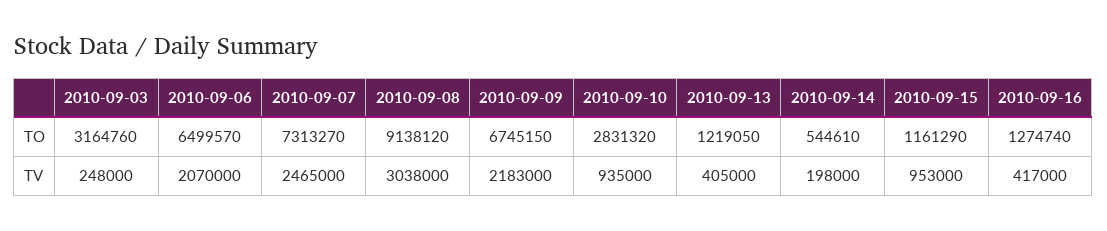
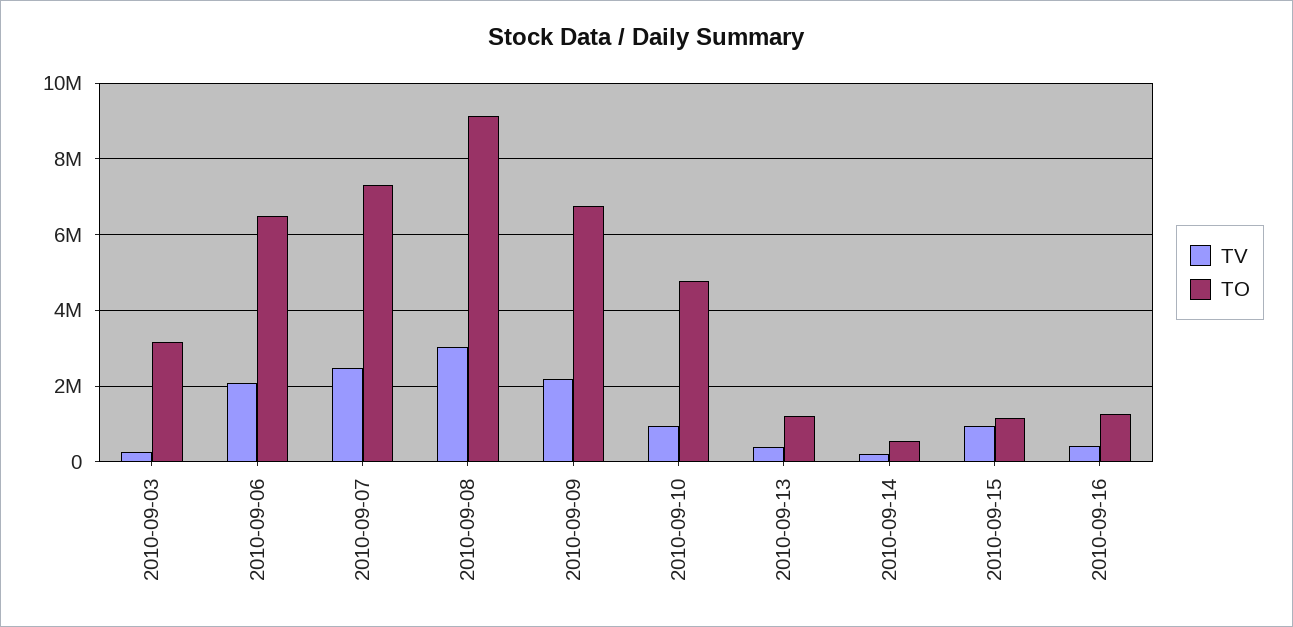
  {
    "TO": {
      "2010-09-03": 3164760,
      "2010-09-06": 6499570,
      "2010-09-07": 7313270,
      "2010-09-08": 9138120,
      "2010-09-09": 6745150,
-     "2010-09-10": 2831320,
+     "2010-09-10": 4800000,
      "2010-09-13": 1219050,
      "2010-09-14": 544610,
      "2010-09-15": 1161290,
      "2010-09-16": 1274740
    },
    "TV": {
      "2010-09-03": 248000,
      "2010-09-06": 2070000,
      "2010-09-07": 2465000,
      "2010-09-08": 3038000,
      "2010-09-09": 2183000,
      "2010-09-10": 935000,
      "2010-09-13": 405000,
      "2010-09-14": 198000,
      "2010-09-15": 953000,
      "2010-09-16": 417000
    }
  }

